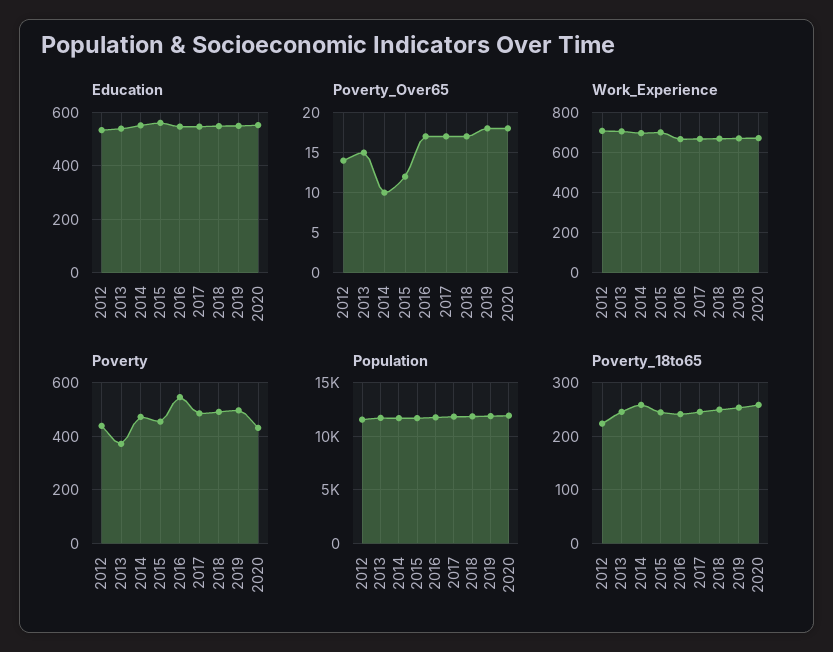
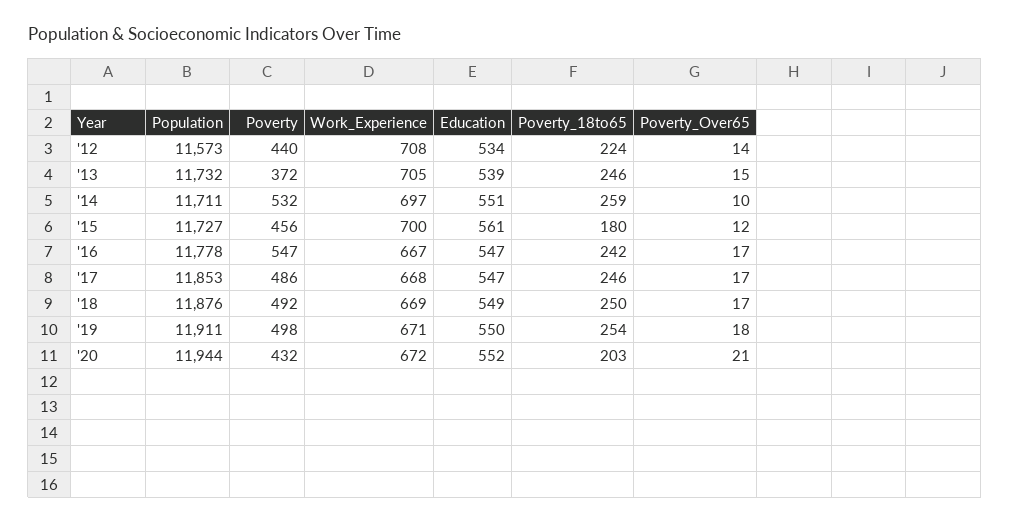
  {
    "Education": {
      "2012": 534,
      "2013": 539,
      "2014": 551,
      "2015": 561,
      "2016": 547,
      "2017": 547,
      "2018": 549,
      "2019": 550,
      "2020": 552
    },
    "Poverty_Over65": {
      "2012": 14,
      "2013": 15,
      "2014": 10,
      "2015": 12,
      "2016": 17,
      "2017": 17,
      "2018": 17,
      "2019": 18,
-     "2020": 18
+     "2020": 21
    },
    "Work_Experience": {
      "2012": 708,
      "2013": 705,
      "2014": 697,
      "2015": 700,
      "2016": 667,
      "2017": 668,
      "2018": 669,
      "2019": 671,
      "2020": 672
    },
    "Poverty": {
      "2012": 440,
      "2013": 372,
-     "2014": 475,
+     "2014": 532,
      "2015": 456,
      "2016": 547,
      "2017": 486,
      "2018": 492,
      "2019": 498,
      "2020": 432
    },
    "Population": {
      "2012": 11573,
      "2013": 11732,
      "2014": 11711,
      "2015": 11727,
      "2016": 11778,
      "2017": 11853,
      "2018": 11876,
      "2019": 11911,
      "2020": 11944
    },
    "Poverty_18to65": {
      "2012": 224,
      "2013": 246,
      "2014": 259,
-     "2015": 240,
+     "2015": 180,
      "2016": 242,
      "2017": 246,
      "2018": 250,
      "2019": 254,
-     "2020": 260
+     "2020": 203
    }
  }

